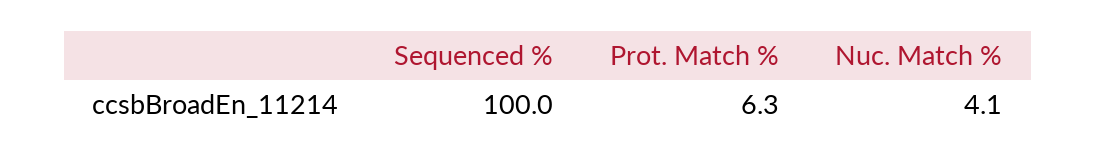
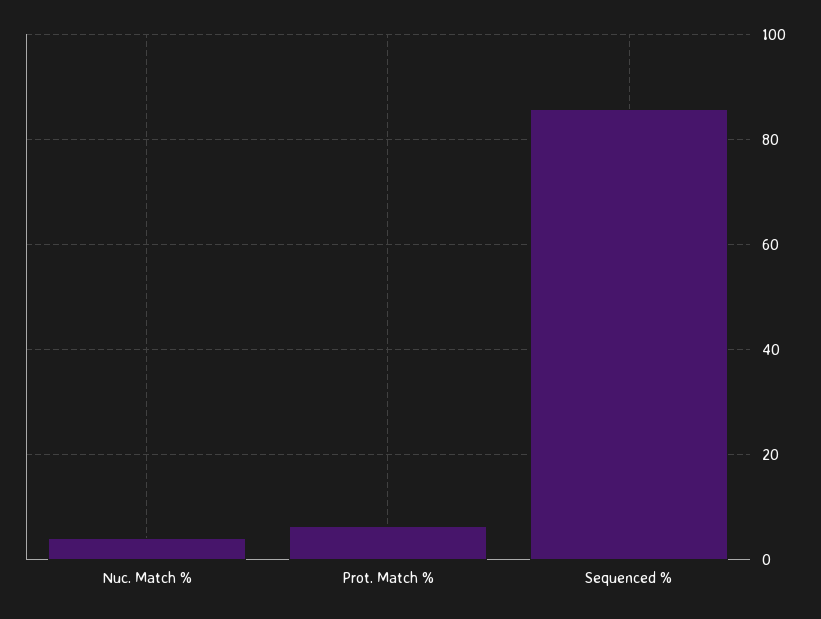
  {
-   "Sequenced %": 100,
+   "Sequenced %": 86,
    "Prot. Match %": 6.3,
    "Nuc. Match %": 4.1
  }

